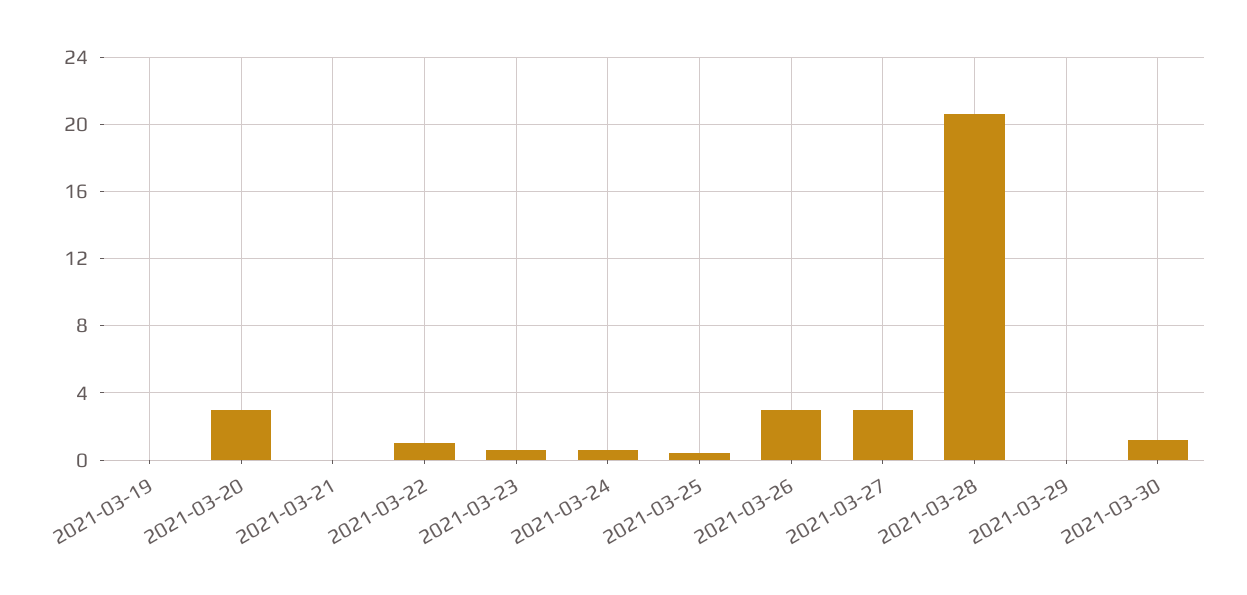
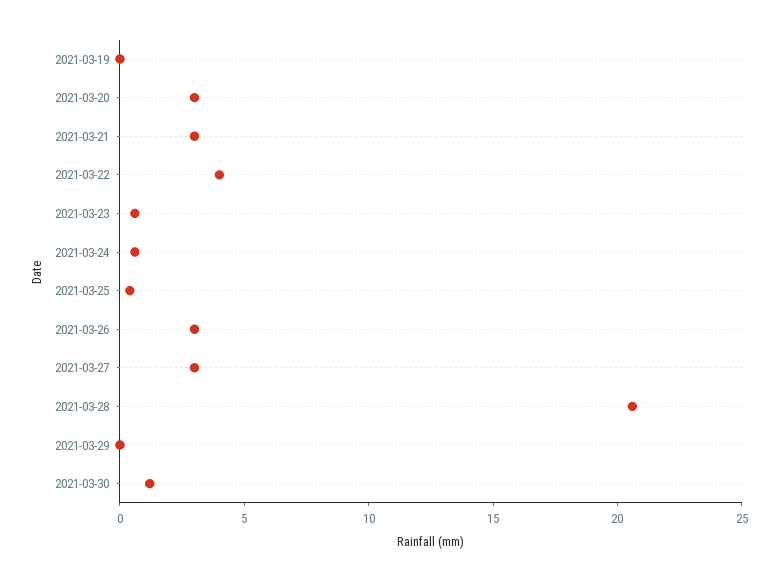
  {
    "2021-03-19": 0,
    "2021-03-20": 3,
-   "2021-03-21": 0,
+   "2021-03-21": 3,
-   "2021-03-22": 1,
+   "2021-03-22": 4,
    "2021-03-23": 0.5,
    "2021-03-24": 0.5,
    "2021-03-25": 0.5,
    "2021-03-26": 3,
    "2021-03-27": 3,
    "2021-03-28": 20.5,
    "2021-03-29": 0,
    "2021-03-30": 1
  }

